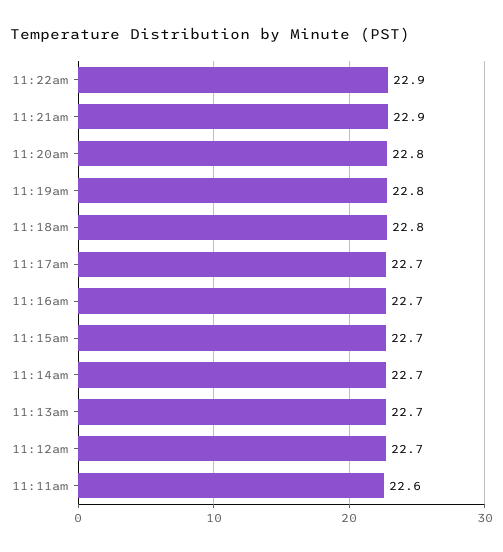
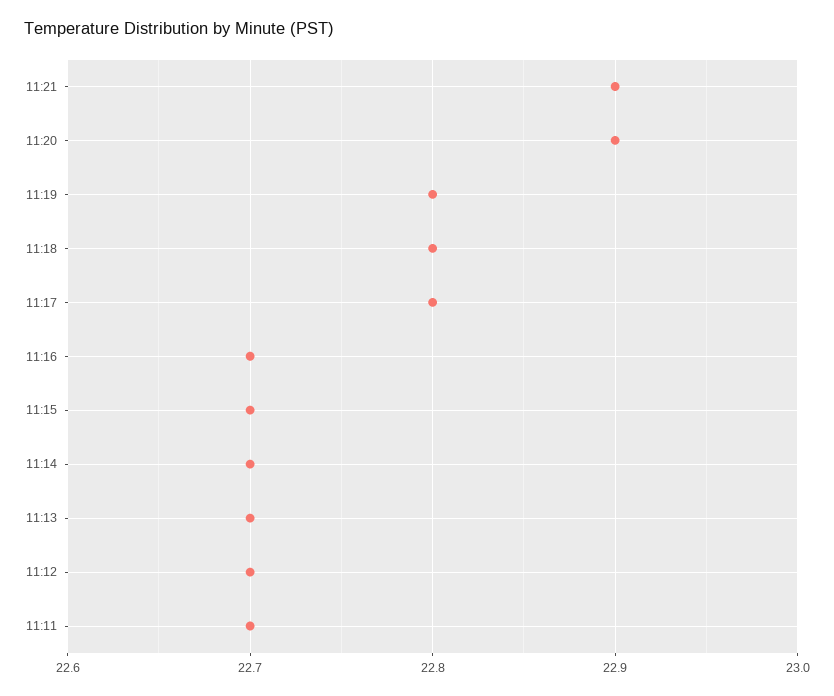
  {
-   "11:22am": 22.9,
    "11:21am": 22.9,
-   "11:20am": 22.8,
+   "11:20am": 22.9,
    "11:19am": 22.8,
    "11:18am": 22.8,
-   "11:17am": 22.7,
+   "11:17am": 22.8,
    "11:16am": 22.7,
    "11:15am": 22.7,
    "11:14am": 22.7,
    "11:13am": 22.7,
    "11:12am": 22.7,
-   "11:11am": 22.6
+   "11:11am": 22.7
  }

